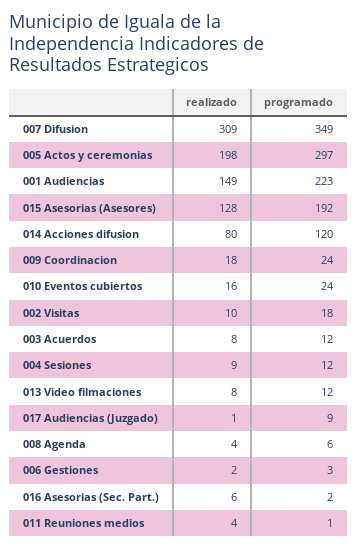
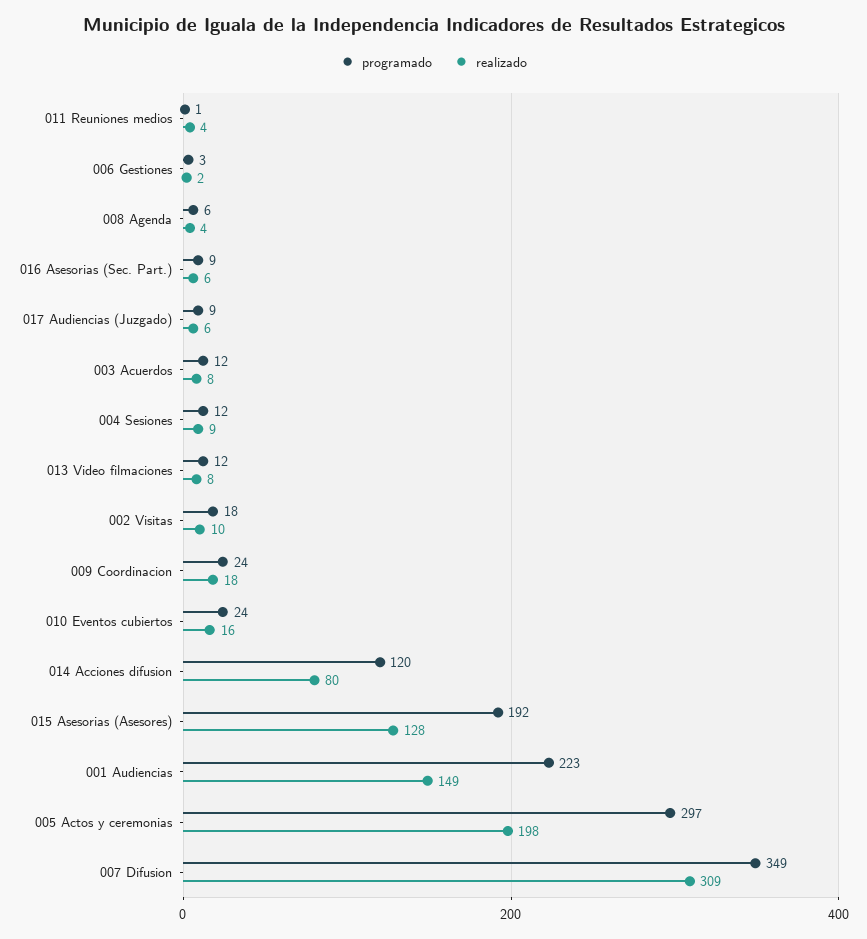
  {
    "realizado": {
      "007 Difusion": 309,
      "005 Actos y ceremonias": 198,
      "001 Audiencias": 149,
      "015 Asesorias (Asesores)": 128,
      "014 Acciones difusion": 80,
      "009 Coordinacion": 18,
      "010 Eventos cubiertos": 16,
      "002 Visitas": 10,
      "003 Acuerdos": 8,
      "004 Sesiones": 9,
      "013 Video filmaciones": 8,
-     "017 Audiencias (Juzgado)": 1,
+     "017 Audiencias (Juzgado)": 6,
      "008 Agenda": 4,
      "006 Gestiones": 2,
      "016 Asesorias (Sec. Part.)": 6,
      "011 Reuniones medios": 4
    },
    "programado": {
      "007 Difusion": 349,
      "005 Actos y ceremonias": 297,
      "001 Audiencias": 223,
      "015 Asesorias (Asesores)": 192,
      "014 Acciones difusion": 120,
      "009 Coordinacion": 24,
      "010 Eventos cubiertos": 24,
      "002 Visitas": 18,
      "003 Acuerdos": 12,
      "004 Sesiones": 12,
      "013 Video filmaciones": 12,
      "017 Audiencias (Juzgado)": 9,
      "008 Agenda": 6,
      "006 Gestiones": 3,
-     "016 Asesorias (Sec. Part.)": 2,
+     "016 Asesorias (Sec. Part.)": 9,
      "011 Reuniones medios": 1
    }
  }

